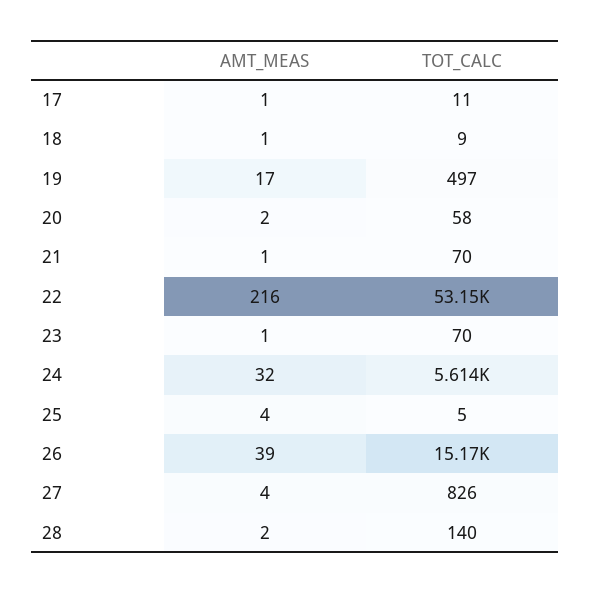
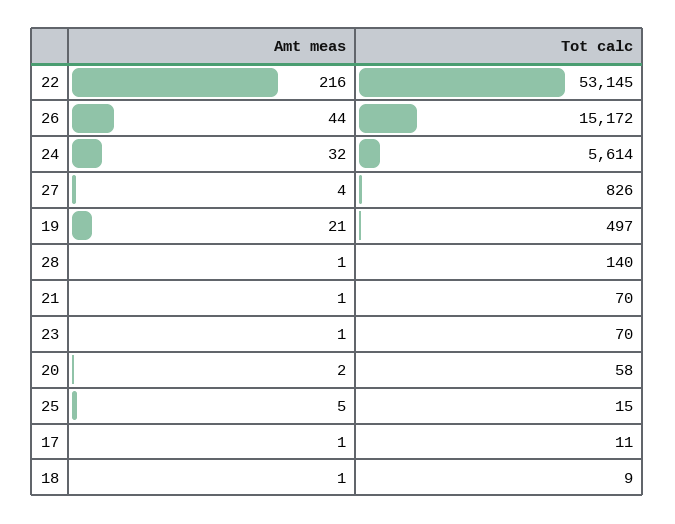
  {
    "AMT_MEAS": {
      "17": 1,
      "18": 1,
-     "19": 17,
+     "19": 21,
      "20": 2,
      "21": 1,
      "22": 216,
      "23": 1,
      "24": 32,
-     "25": 4,
+     "25": 5,
-     "26": 39,
+     "26": 44,
      "27": 4,
-     "28": 2
+     "28": 1
    },
    "TOT_CALC": {
      "17": 11,
      "18": 9,
      "19": 497,
      "20": 58,
      "21": 70,
      "22": 53145,
      "23": 70,
      "24": 5614,
-     "25": 5,
+     "25": 15,
      "26": 15172,
      "27": 826,
      "28": 140
    }
  }

